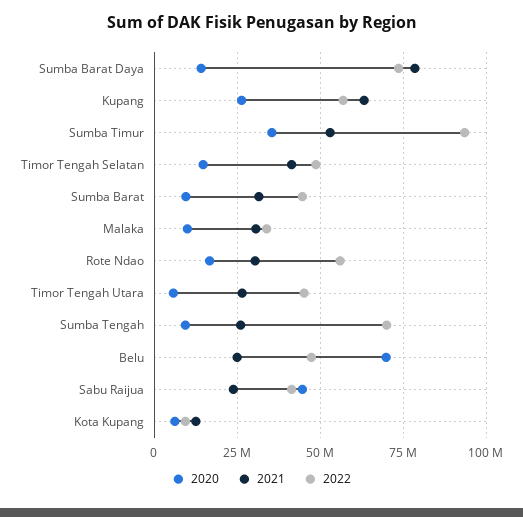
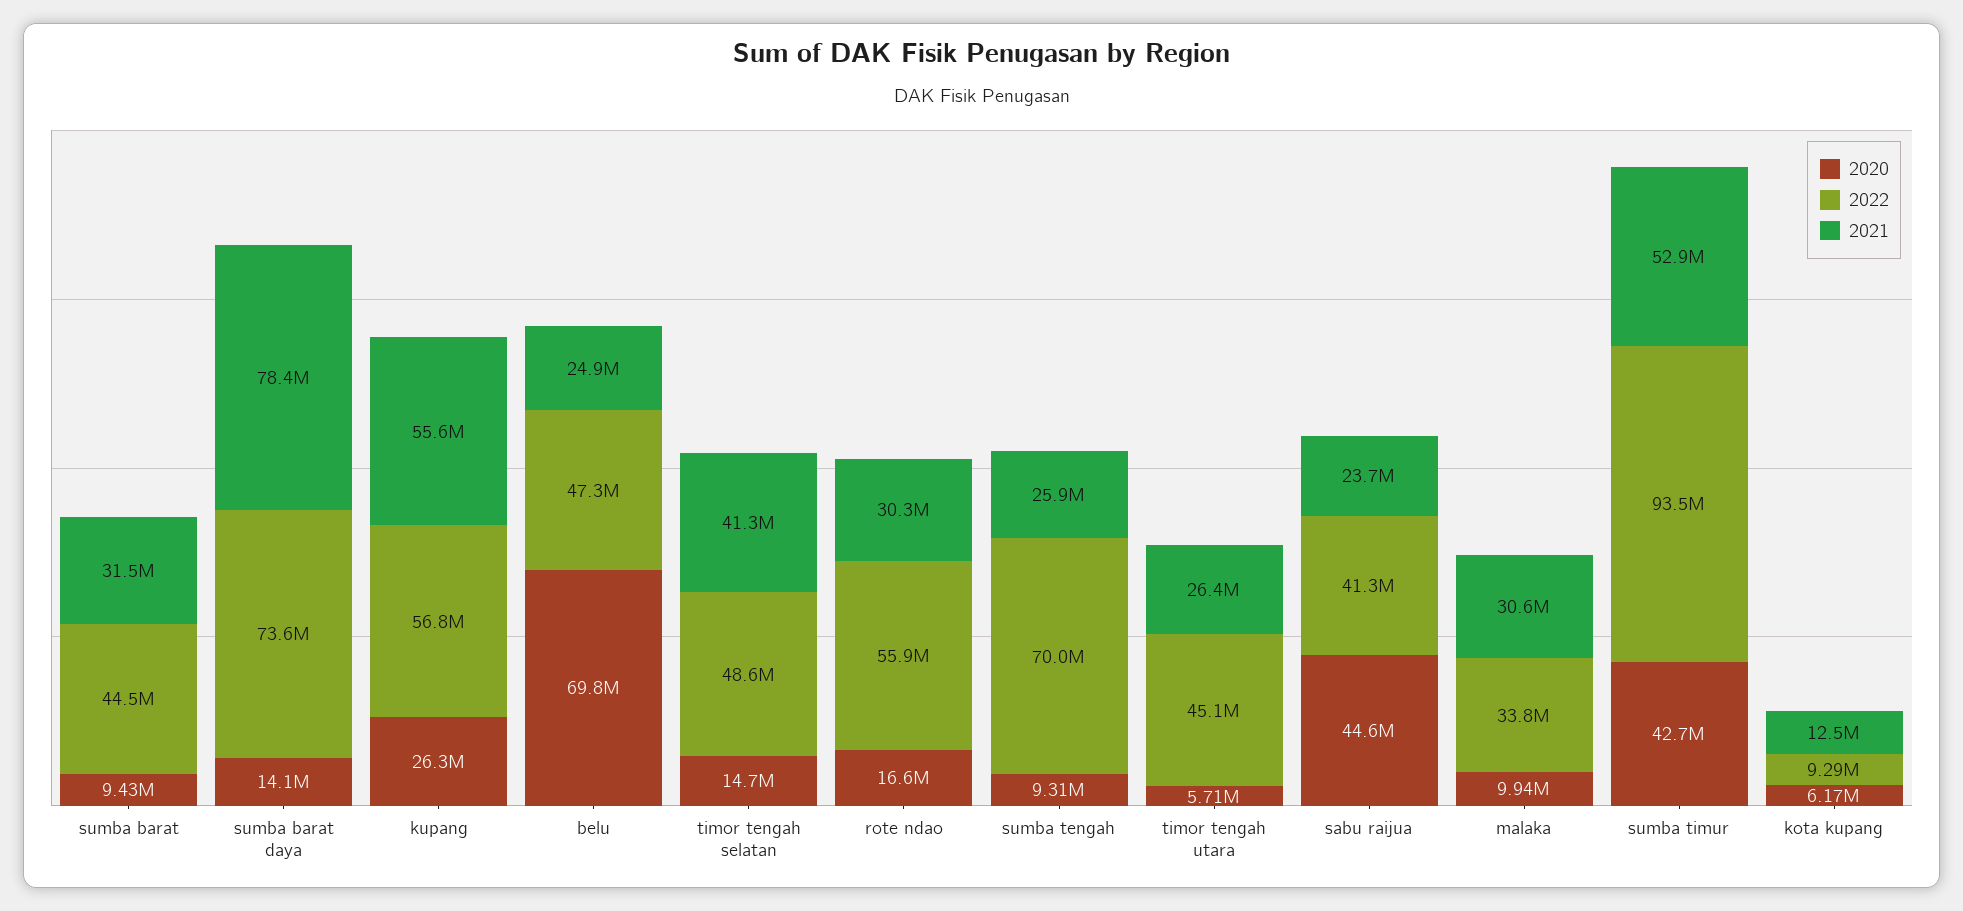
  {
    "2020": {
      "Sumba Barat Daya": 14100000,
      "Kupang": 26300000,
-     "Sumba Timur": 35000000,
+     "Sumba Timur": 42700000,
      "Timor Tengah Selatan": 14700000,
      "Sumba Barat": 9430000,
      "Malaka": 9940000,
      "Rote Ndao": 16600000,
      "Timor Tengah Utara": 5710000,
      "Sumba Tengah": 9310000,
      "Belu": 69800000,
      "Sabu Raijua": 44600000,
      "Kota Kupang": 6170000
    },
    "2021": {
      "Sumba Barat Daya": 78400000,
-     "Kupang": 62500000,
+     "Kupang": 55600000,
      "Sumba Timur": 52900000,
      "Timor Tengah Selatan": 41300000,
      "Sumba Barat": 31500000,
      "Malaka": 30600000,
      "Rote Ndao": 30300000,
      "Timor Tengah Utara": 26400000,
      "Sumba Tengah": 25900000,
      "Belu": 24900000,
      "Sabu Raijua": 23700000,
      "Kota Kupang": 12500000
    },
    "2022": {
      "Sumba Barat Daya": 73600000,
      "Kupang": 56800000,
      "Sumba Timur": 93500000,
      "Timor Tengah Selatan": 48600000,
      "Sumba Barat": 44500000,
      "Malaka": 33800000,
      "Rote Ndao": 55900000,
      "Timor Tengah Utara": 45100000,
      "Sumba Tengah": 70000000,
      "Belu": 47300000,
      "Sabu Raijua": 41300000,
      "Kota Kupang": 9290000
    }
  }

